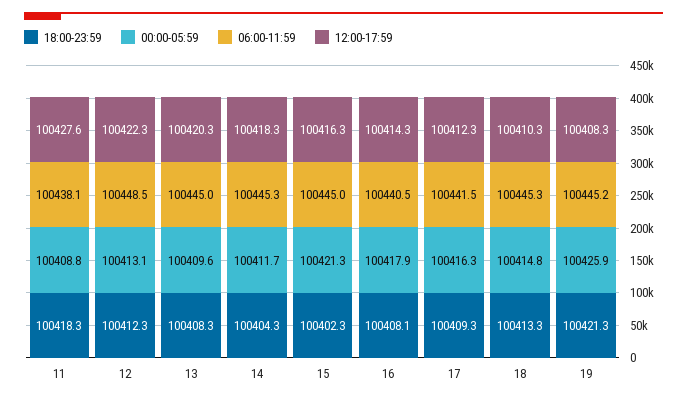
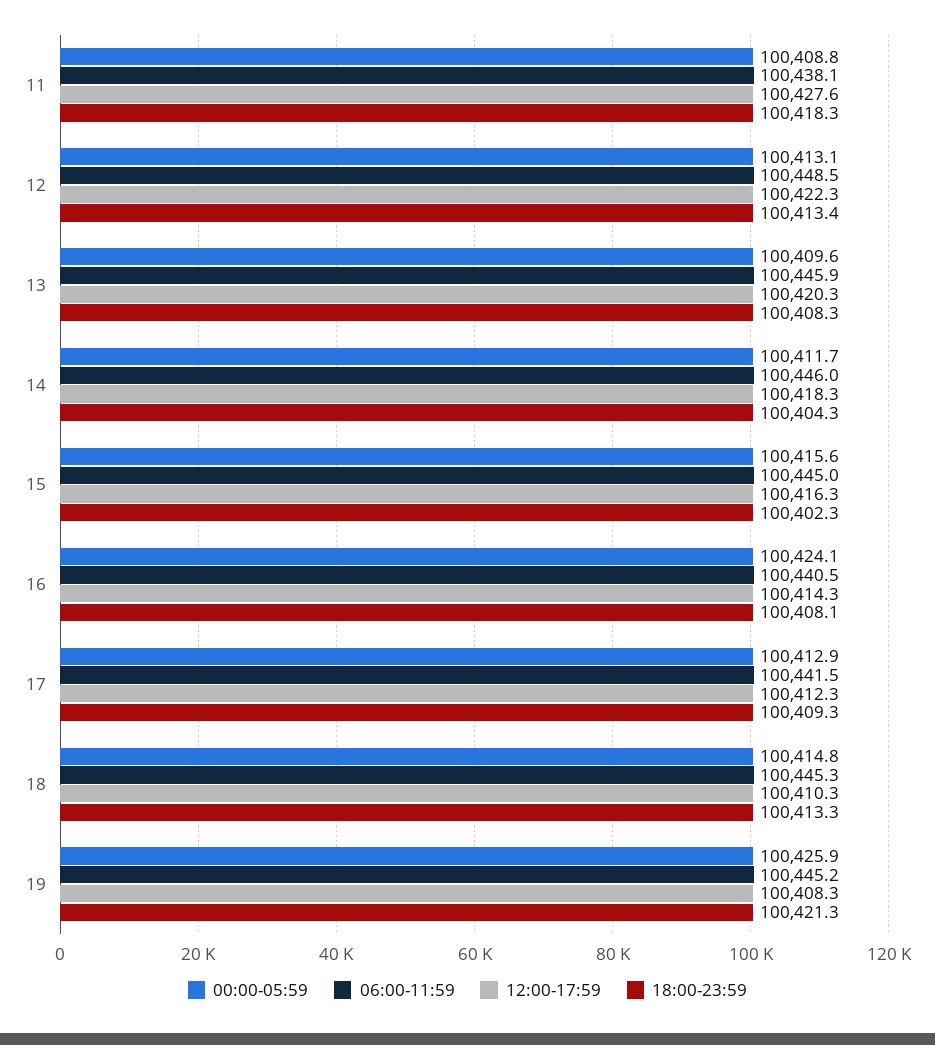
  {
    "18:00-23:59": {
      "11": 100418.3,
-     "12": 100412.3,
+     "12": 100413.4,
      "13": 100408.3,
      "14": 100404.3,
      "15": 100402.3,
      "16": 100408.1,
      "17": 100409.3,
      "18": 100413.3,
      "19": 100421.3
    },
    "00:00-05:59": {
      "11": 100408.8,
      "12": 100413.1,
      "13": 100409.6,
      "14": 100411.7,
-     "15": 100421.3,
+     "15": 100415.6,
-     "16": 100417.9,
+     "16": 100424.1,
-     "17": 100416.3,
+     "17": 100412.9,
      "18": 100414.8,
      "19": 100425.9
    },
    "06:00-11:59": {
      "11": 100438.1,
      "12": 100448.5,
-     "13": 100445,
+     "13": 100445.9,
-     "14": 100445.3,
+     "14": 100446,
      "15": 100445,
      "16": 100440.5,
      "17": 100441.5,
      "18": 100445.3,
      "19": 100445.2
    },
    "12:00-17:59": {
      "11": 100427.6,
      "12": 100422.3,
      "13": 100420.3,
      "14": 100418.3,
      "15": 100416.3,
      "16": 100414.3,
      "17": 100412.3,
      "18": 100410.3,
      "19": 100408.3
    }
  }

